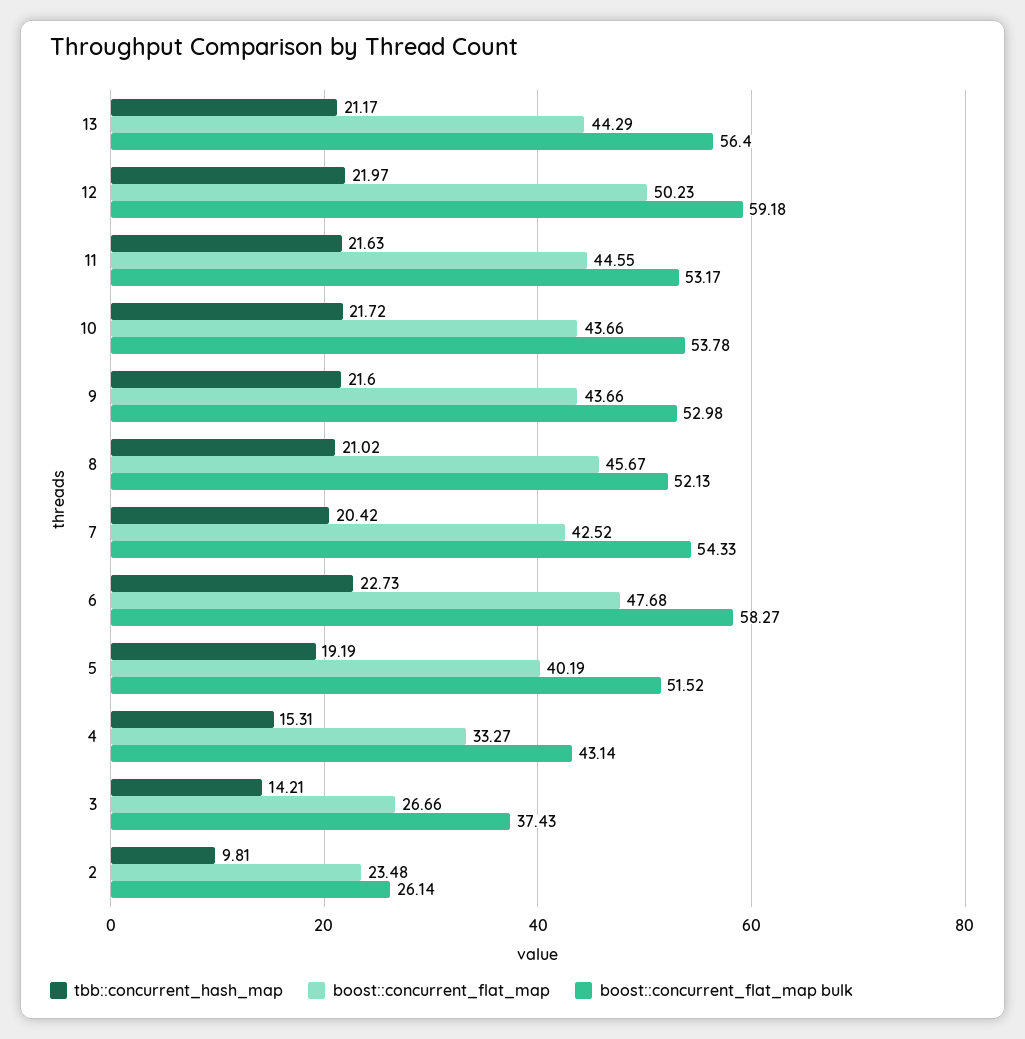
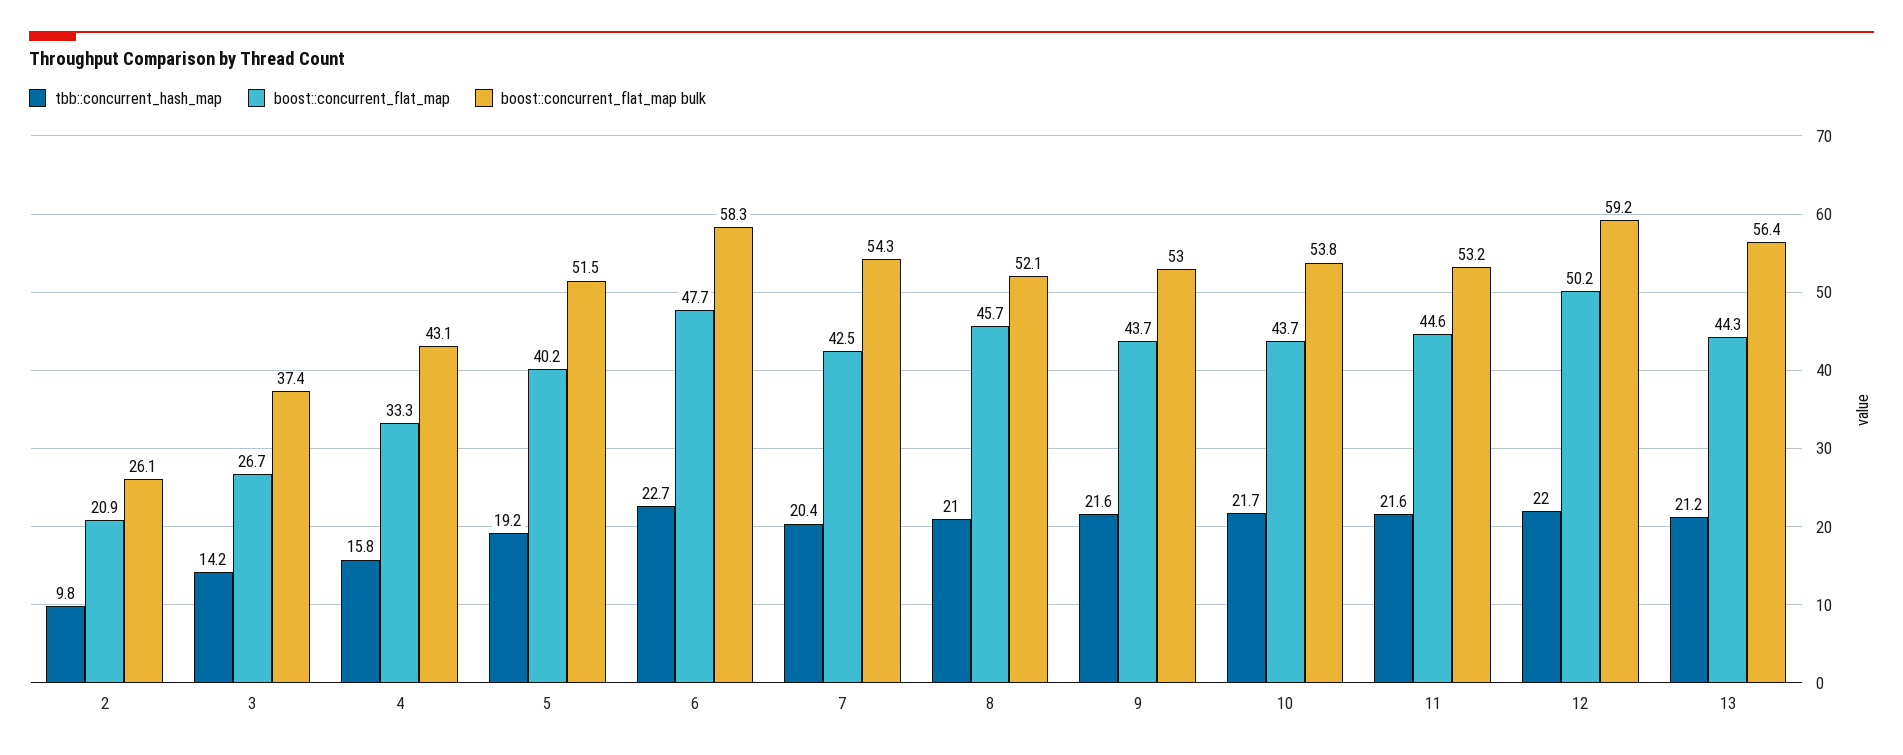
  {
    "tbb::concurrent_hash_map": {
      "13": 21.17,
      "12": 21.97,
      "11": 21.63,
      "10": 21.72,
      "9": 21.6,
      "8": 21.02,
      "7": 20.42,
      "6": 22.73,
      "5": 19.19,
-     "4": 15.31,
+     "4": 15.8,
      "3": 14.21,
      "2": 9.81
    },
    "boost::concurrent_flat_map": {
      "13": 44.29,
      "12": 50.23,
      "11": 44.55,
      "10": 43.66,
      "9": 43.66,
      "8": 45.67,
      "7": 42.52,
      "6": 47.68,
      "5": 40.19,
      "4": 33.27,
      "3": 26.66,
-     "2": 23.48
+     "2": 20.9
    },
    "boost::concurrent_flat_map bulk": {
      "13": 56.4,
      "12": 59.18,
      "11": 53.17,
      "10": 53.78,
      "9": 52.98,
      "8": 52.13,
      "7": 54.33,
      "6": 58.27,
      "5": 51.52,
      "4": 43.14,
      "3": 37.43,
      "2": 26.14
    }
  }

